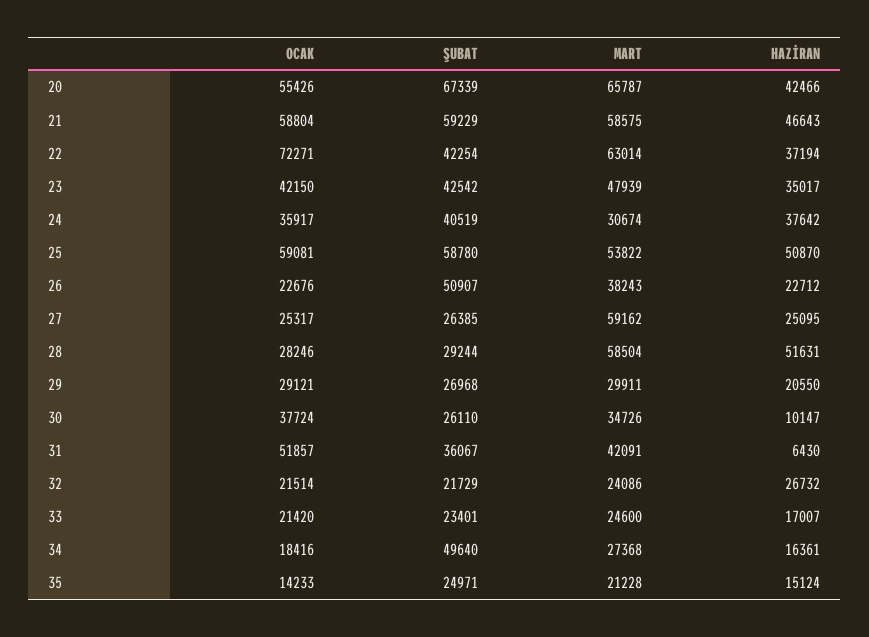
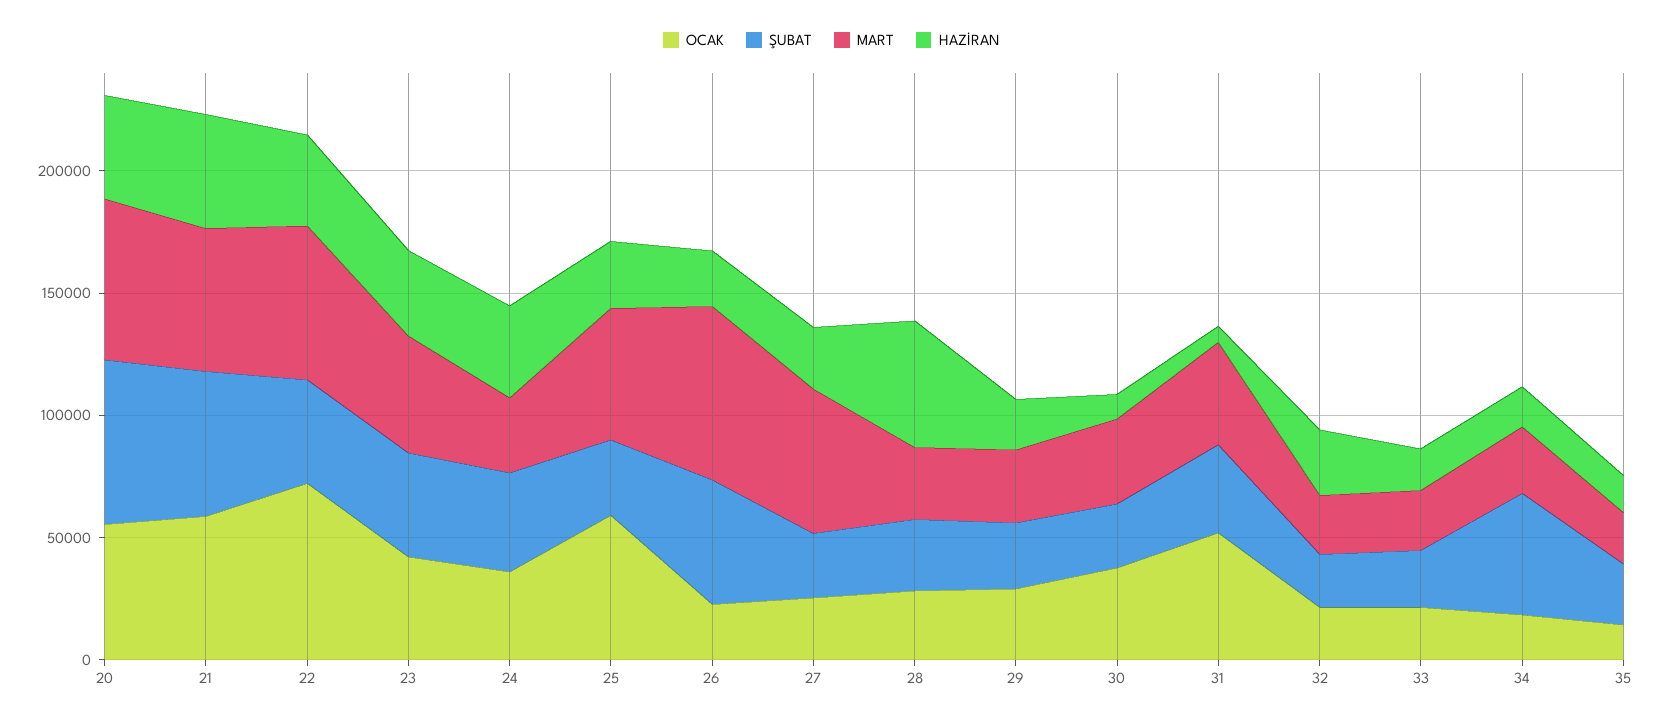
  {
    "OCAK": {
      "20": 55426,
      "21": 58804,
      "22": 72271,
      "23": 42150,
      "24": 35917,
      "25": 59081,
      "26": 22676,
      "27": 25317,
      "28": 28246,
      "29": 29121,
      "30": 37724,
      "31": 51857,
      "32": 21514,
      "33": 21420,
      "34": 18416,
      "35": 14233
    },
    "ŞUBAT": {
      "20": 67339,
      "21": 59229,
      "22": 42254,
      "23": 42542,
      "24": 40519,
-     "25": 58780,
+     "25": 30000,
      "26": 50907,
      "27": 26385,
      "28": 29244,
      "29": 26968,
      "30": 26110,
      "31": 36067,
      "32": 21729,
      "33": 23401,
      "34": 49640,
      "35": 24971
    },
    "MART": {
      "20": 65787,
      "21": 58575,
      "22": 63014,
      "23": 47939,
      "24": 30674,
      "25": 53822,
-     "26": 38243,
+     "26": 70000,
      "27": 59162,
-     "28": 58504,
+     "28": 30000,
      "29": 29911,
      "30": 34726,
      "31": 42091,
      "32": 24086,
      "33": 24600,
      "34": 27368,
      "35": 21228
    },
    "HAZİRAN": {
      "20": 42466,
      "21": 46643,
      "22": 37194,
      "23": 35017,
      "24": 37642,
-     "25": 50870,
+     "25": 30000,
      "26": 22712,
      "27": 25095,
      "28": 51631,
      "29": 20550,
      "30": 10147,
      "31": 6430,
      "32": 26732,
      "33": 17007,
      "34": 16361,
      "35": 15124
    }
  }

